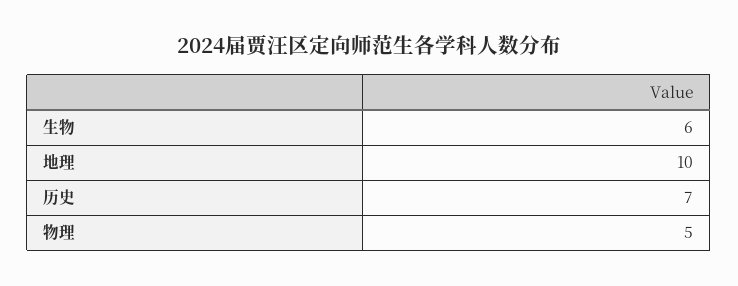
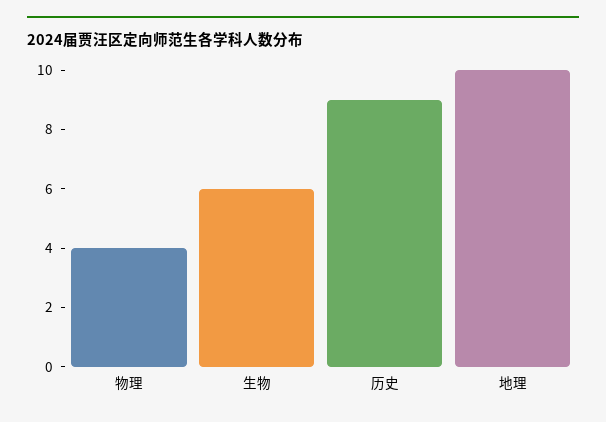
  {
    "生物": 6,
    "地理": 10,
-   "历史": 7,
+   "历史": 9,
-   "物理": 5
+   "物理": 4
  }

